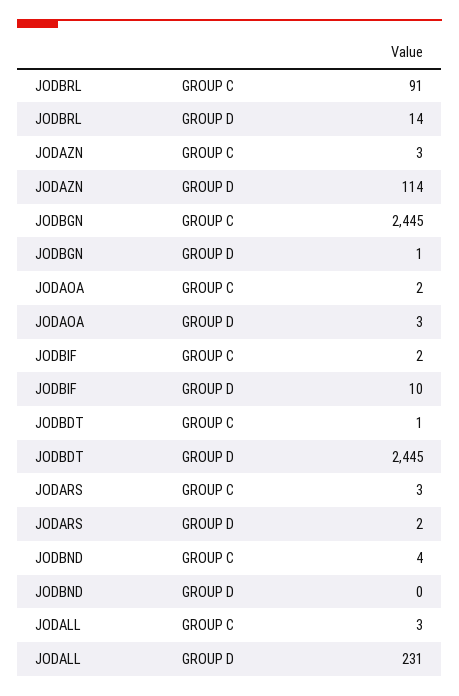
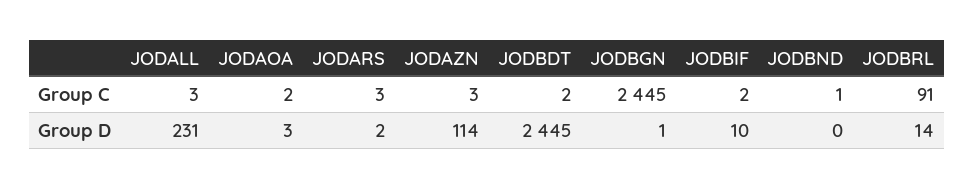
  {
    "JODBRL": {
      "GROUP C": 91,
      "GROUP D": 14
    },
    "JODAZN": {
      "GROUP C": 3,
      "GROUP D": 114
    },
    "JODBGN": {
      "GROUP C": 2445,
      "GROUP D": 1
    },
    "JODAOA": {
      "GROUP C": 2,
      "GROUP D": 3
    },
    "JODBIF": {
      "GROUP C": 2,
      "GROUP D": 10
    },
    "JODBDT": {
-     "GROUP C": 1,
+     "GROUP C": 2,
      "GROUP D": 2445
    },
    "JODARS": {
      "GROUP C": 3,
      "GROUP D": 2
    },
    "JODBND": {
-     "GROUP C": 4,
+     "GROUP C": 1,
      "GROUP D": 0
    },
    "JODALL": {
      "GROUP C": 3,
      "GROUP D": 231
    }
  }

